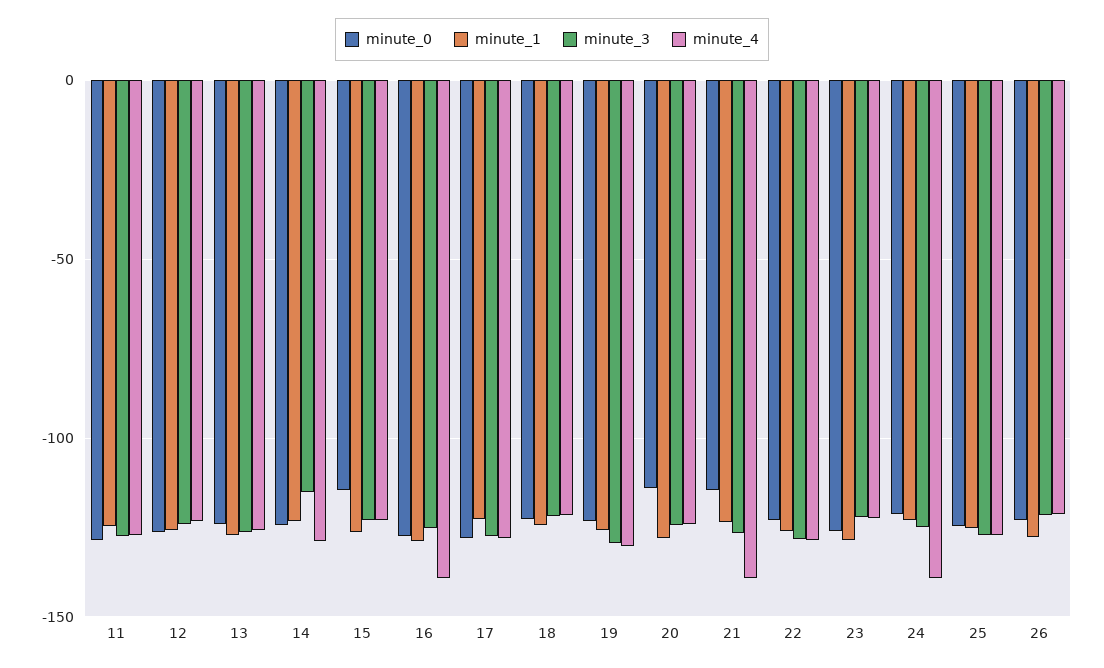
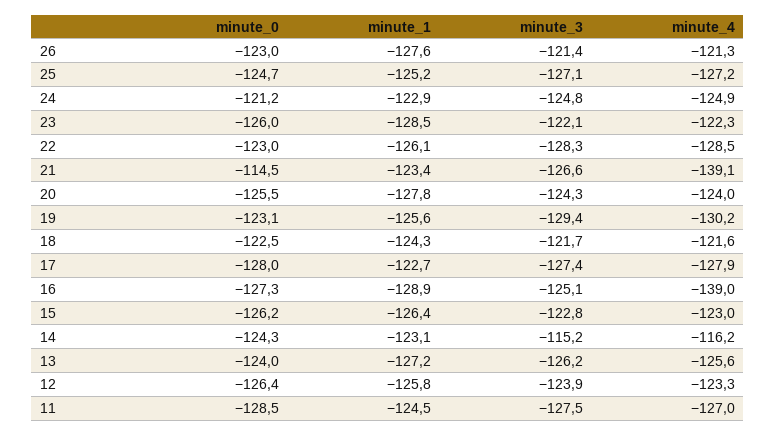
  {
    "minute_0": {
      "11": -128.5,
      "12": -126.4,
      "13": -124,
      "14": -124.3,
-     "15": -115,
+     "15": -126.2,
      "16": -127.3,
      "17": -128,
      "18": -122.5,
      "19": -123.1,
-     "20": -115,
+     "20": -125.5,
      "21": -114.5,
      "22": -123,
      "23": -126,
      "24": -121.2,
      "25": -124.7,
      "26": -123
    },
    "minute_1": {
      "11": -124.5,
      "12": -125.8,
      "13": -127.2,
      "14": -123.1,
      "15": -126.4,
      "16": -128.9,
      "17": -122.7,
      "18": -124.3,
      "19": -125.6,
      "20": -127.8,
      "21": -123.4,
      "22": -126.1,
      "23": -128.5,
      "24": -122.9,
      "25": -125.2,
      "26": -127.6
    },
    "minute_3": {
      "11": -127.5,
      "12": -123.9,
      "13": -126.2,
      "14": -115.2,
      "15": -122.8,
      "16": -125.1,
      "17": -127.4,
      "18": -121.7,
      "19": -129.4,
      "20": -124.3,
      "21": -126.6,
      "22": -128.3,
      "23": -122.1,
      "24": -124.8,
      "25": -127.1,
      "26": -121.4
    },
    "minute_4": {
      "11": -127,
      "12": -123.3,
      "13": -125.6,
-     "14": -130,
+     "14": -116.2,
      "15": -123,
      "16": -139,
      "17": -127.9,
      "18": -121.6,
      "19": -130.2,
      "20": -124,
      "21": -139.1,
      "22": -128.5,
      "23": -122.3,
-     "24": -140,
+     "24": -124.9,
      "25": -127.2,
      "26": -121.3
    }
  }

